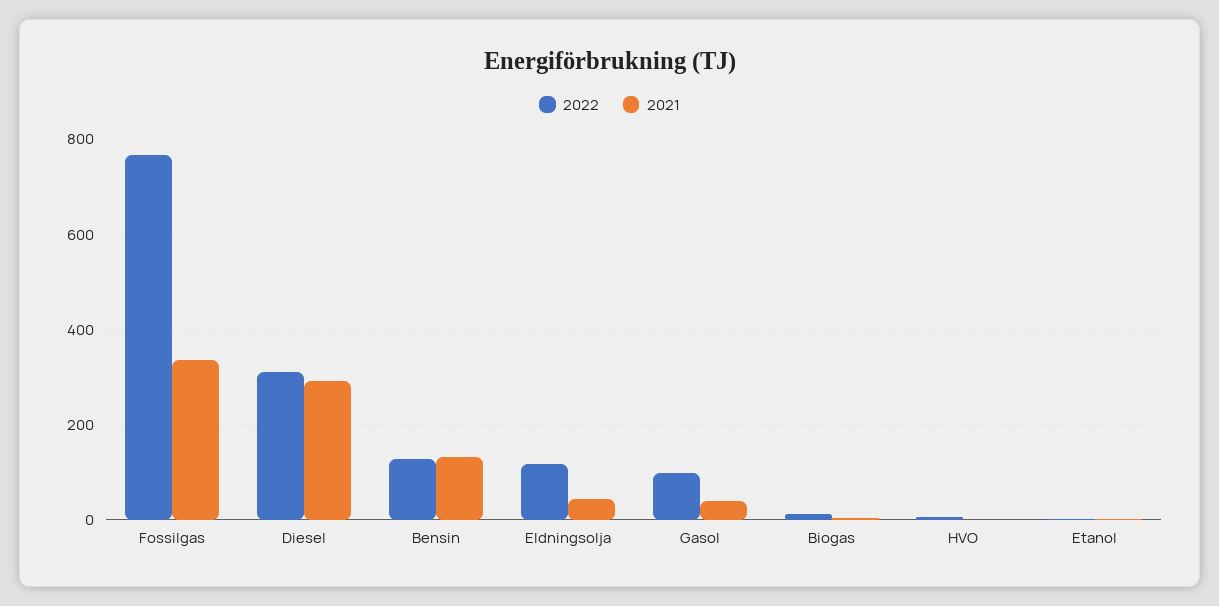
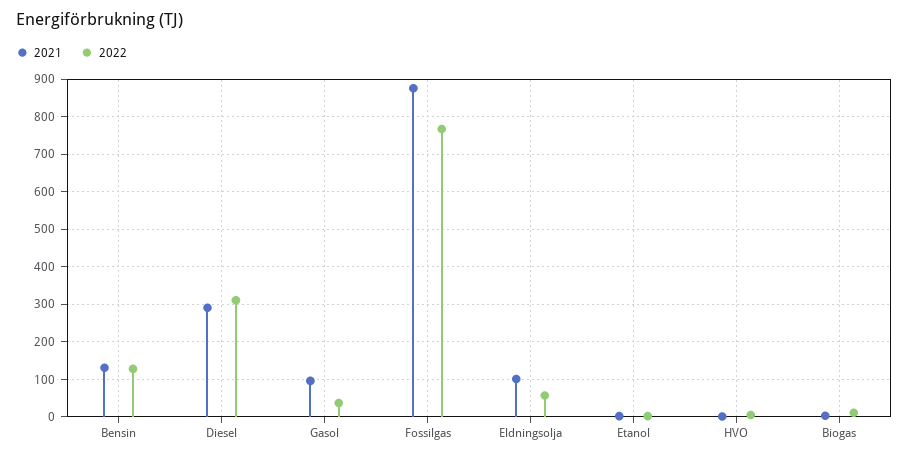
  {
    "2022": {
      "Fossilgas": 760,
      "Diesel": 320,
      "Bensin": 120,
-     "Eldningsolja": 120,
+     "Eldningsolja": 60,
-     "Gasol": 100,
+     "Gasol": 40,
      "Biogas": 20,
      "HVO": 0,
      "Etanol": 0
    },
    "2021": {
-     "Fossilgas": 340,
+     "Fossilgas": 880,
      "Diesel": 300,
      "Bensin": 140,
-     "Eldningsolja": 40,
+     "Eldningsolja": 100,
-     "Gasol": 40,
+     "Gasol": 100,
      "Biogas": 0,
      "HVO": 0,
      "Etanol": 0
    }
  }

